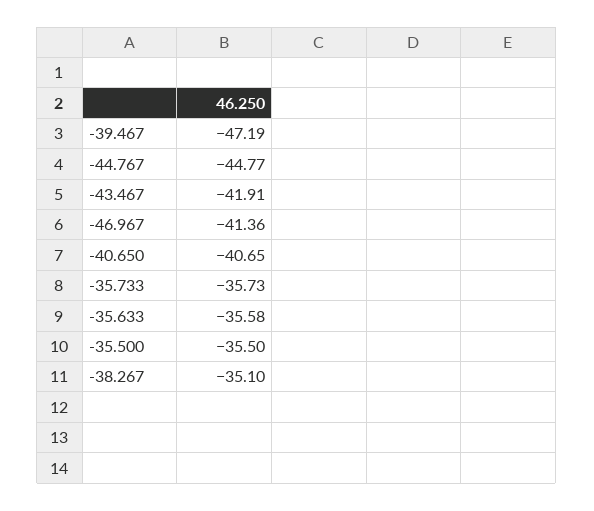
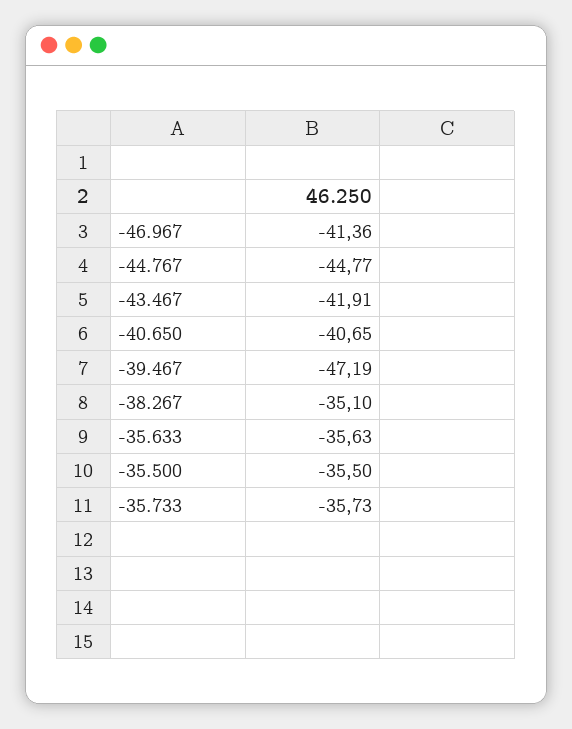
  {
    "-39.467": -47.19,
    "-44.767": -44.77,
    "-43.467": -41.91,
    "-46.967": -41.36,
    "-40.650": -40.65,
    "-35.733": -35.73,
-   "-35.633": -35.58,
+   "-35.633": -35.63,
    "-35.500": -35.5,
    "-38.267": -35.1
  }

